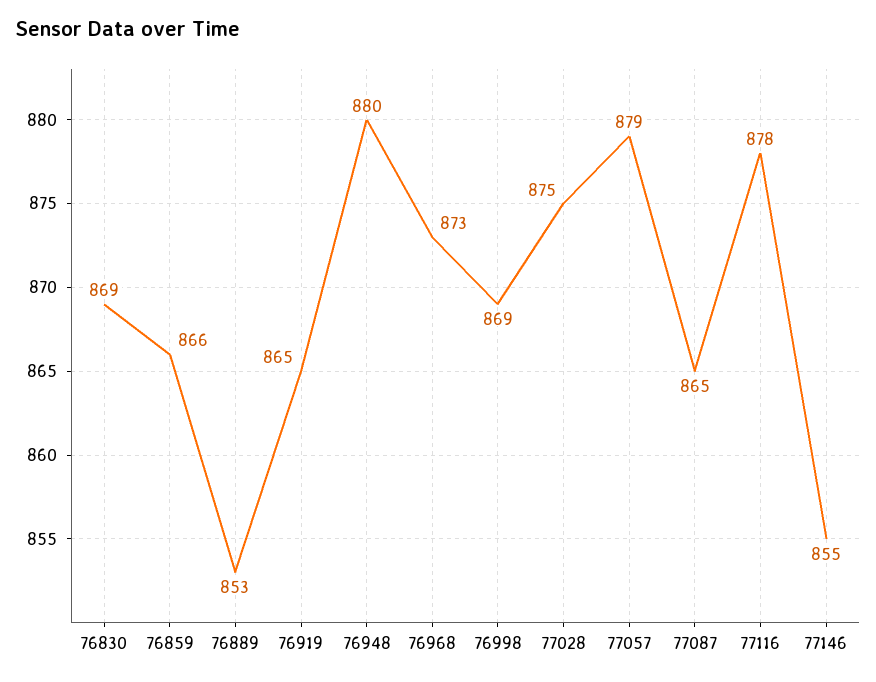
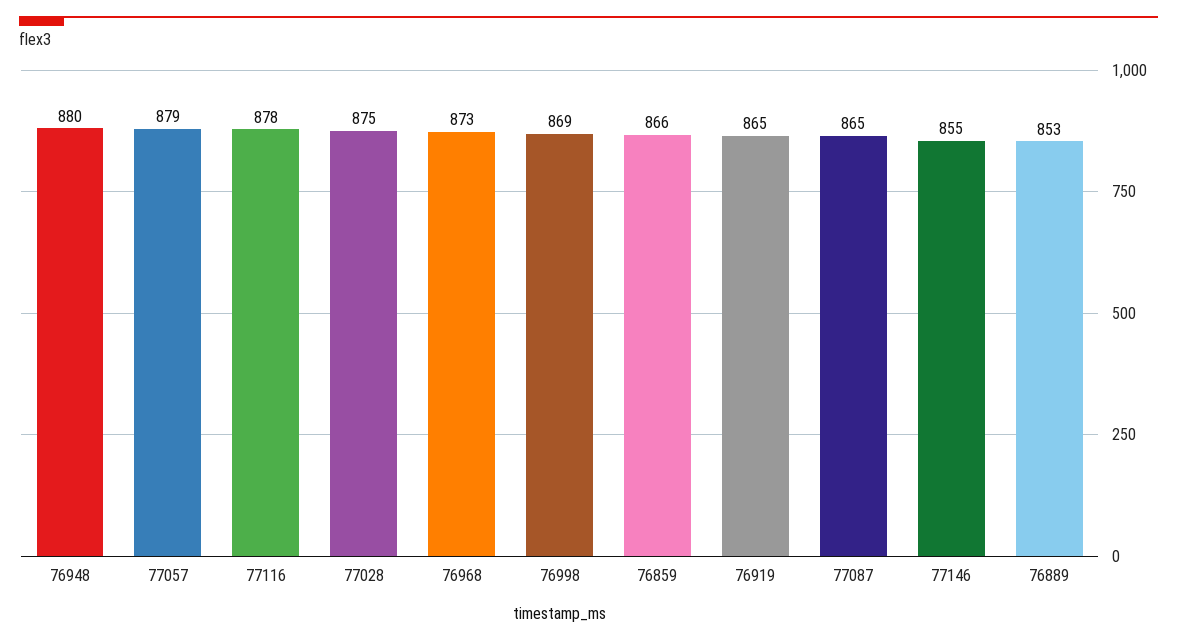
  {
-   "76830": 869,
    "76859": 866,
    "76889": 853,
    "76919": 865,
    "76948": 880,
    "76968": 873,
    "76998": 869,
    "77028": 875,
    "77057": 879,
    "77087": 865,
    "77116": 878,
    "77146": 855
  }

